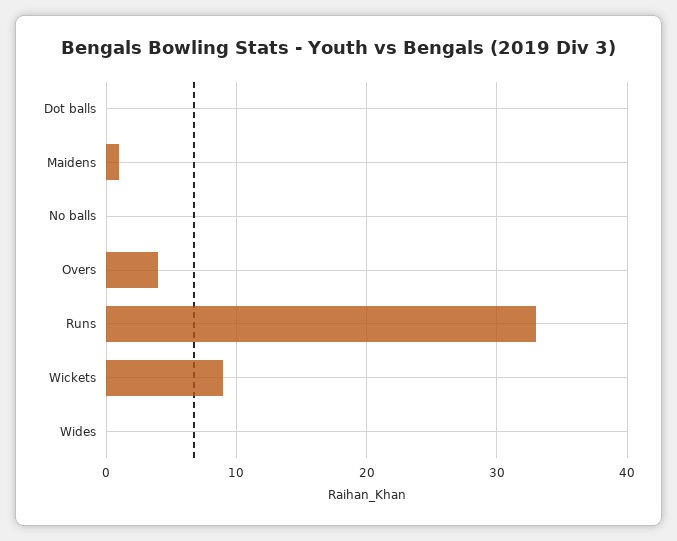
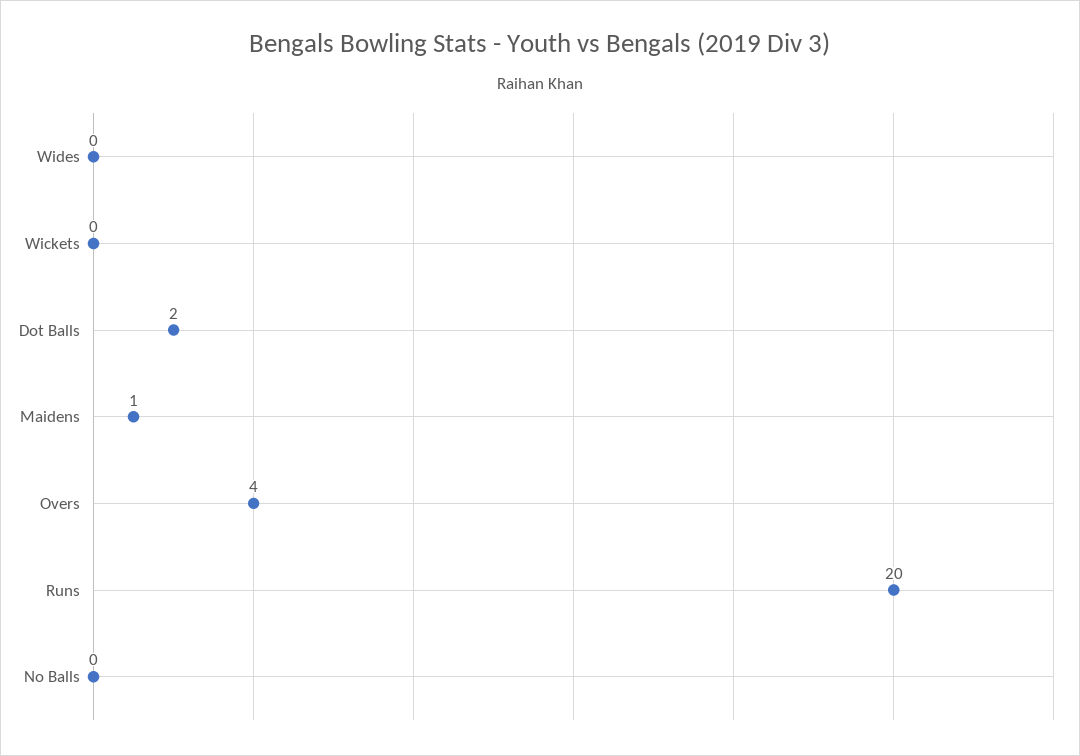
  {
-   "Dot balls": 0,
+   "Dot balls": 2,
    "Maidens": 1,
    "No balls": 0,
    "Overs": 4,
-   "Runs": 33,
+   "Runs": 20,
-   "Wickets": 9,
+   "Wickets": 0,
    "Wides": 0
  }

